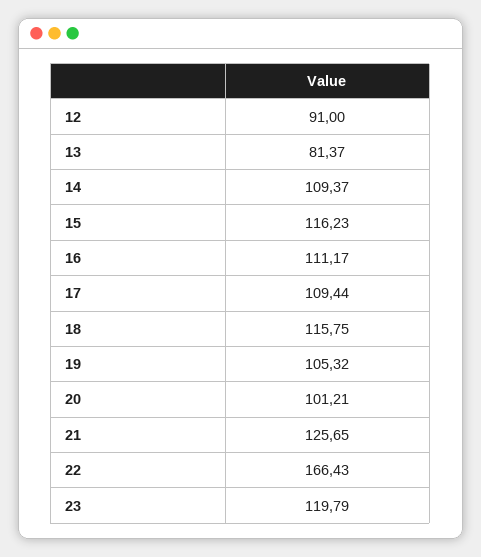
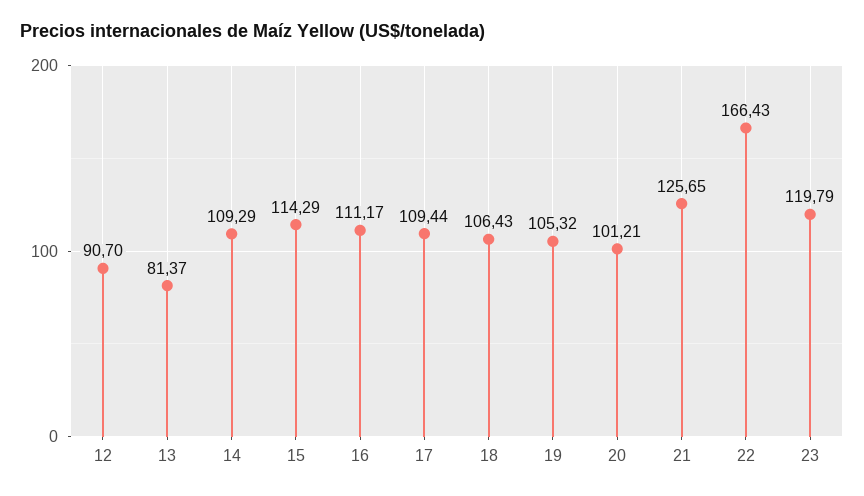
  {
-   "12": 91,
+   "12": 90.7,
    "13": 81.37,
-   "14": 109.37,
+   "14": 109.29,
-   "15": 116.23,
+   "15": 114.29,
    "16": 111.17,
    "17": 109.44,
-   "18": 115.75,
+   "18": 106.43,
    "19": 105.32,
    "20": 101.21,
    "21": 125.65,
    "22": 166.43,
    "23": 119.79
  }

